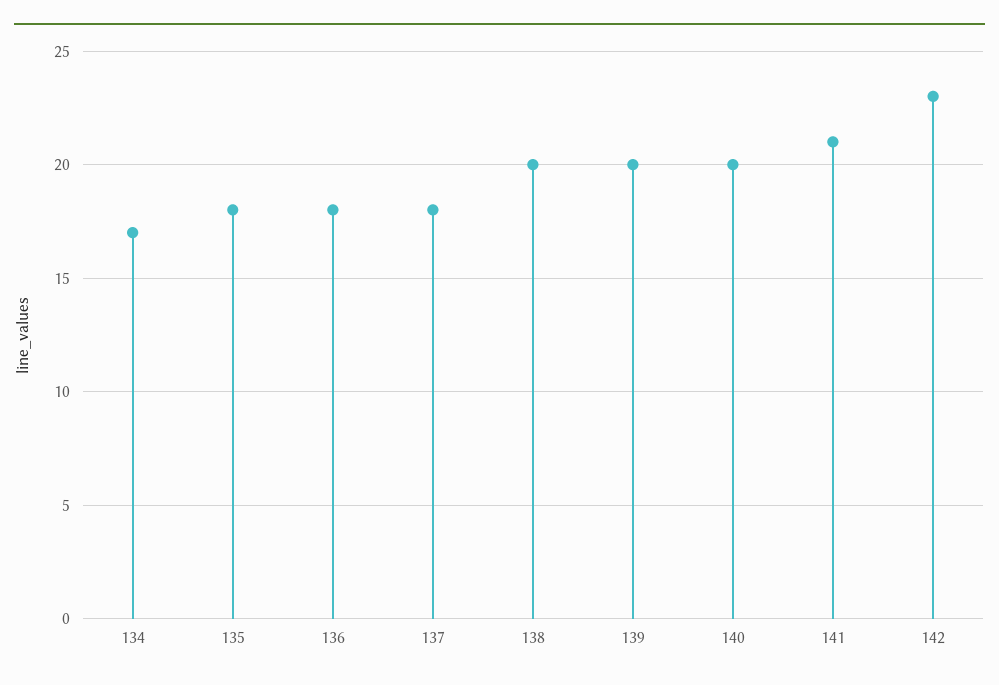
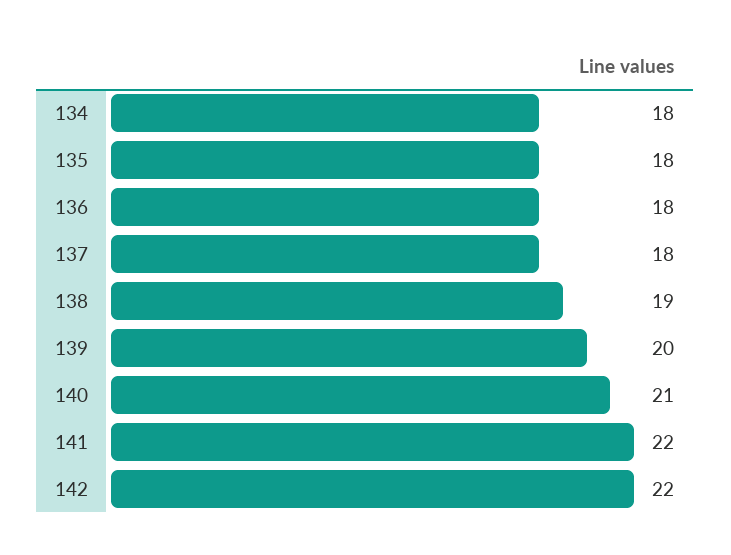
  {
-   "134": 17,
+   "134": 18,
    "135": 18,
    "136": 18,
    "137": 18,
-   "138": 20,
+   "138": 19,
    "139": 20,
-   "140": 20,
+   "140": 21,
-   "141": 21,
+   "141": 22,
-   "142": 23
+   "142": 22
  }

